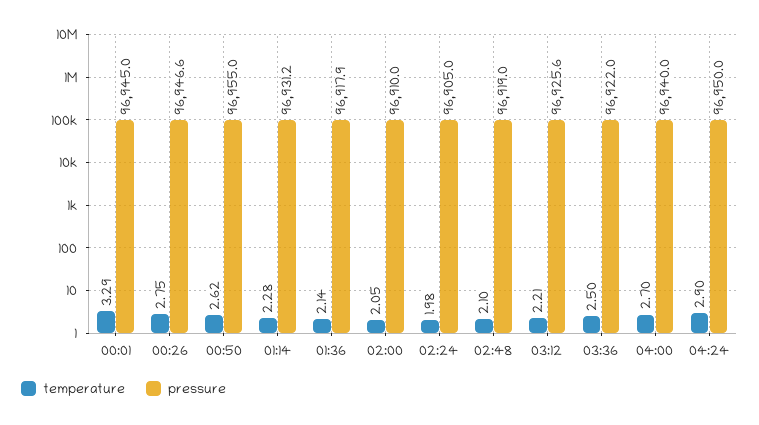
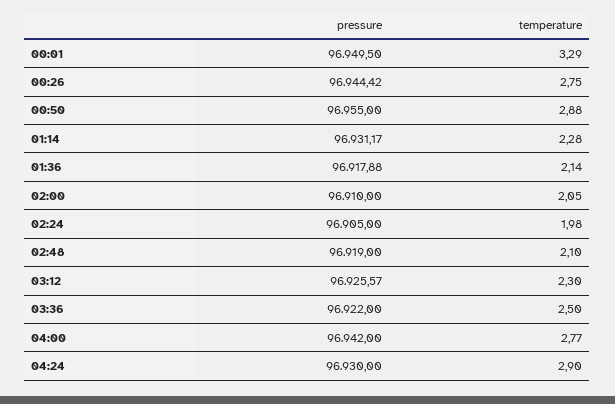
  {
    "temperature": {
      "00:01": 3.29,
      "00:26": 2.75,
-     "00:50": 2.62,
+     "00:50": 2.88,
      "01:14": 2.28,
      "01:36": 2.14,
      "02:00": 2.05,
      "02:24": 1.98,
      "02:48": 2.1,
-     "03:12": 2.21,
+     "03:12": 2.3,
      "03:36": 2.5,
-     "04:00": 2.7,
+     "04:00": 2.77,
      "04:24": 2.9
    },
    "pressure": {
-     "00:01": 96945,
+     "00:01": 96949.5,
-     "00:26": 96946.6,
+     "00:26": 96944.42,
      "00:50": 96955,
      "01:14": 96931.17,
      "01:36": 96917.88,
      "02:00": 96910,
      "02:24": 96905,
      "02:48": 96919,
      "03:12": 96925.57,
      "03:36": 96922,
-     "04:00": 96940,
+     "04:00": 96942,
-     "04:24": 96950
+     "04:24": 96930
    }
  }

